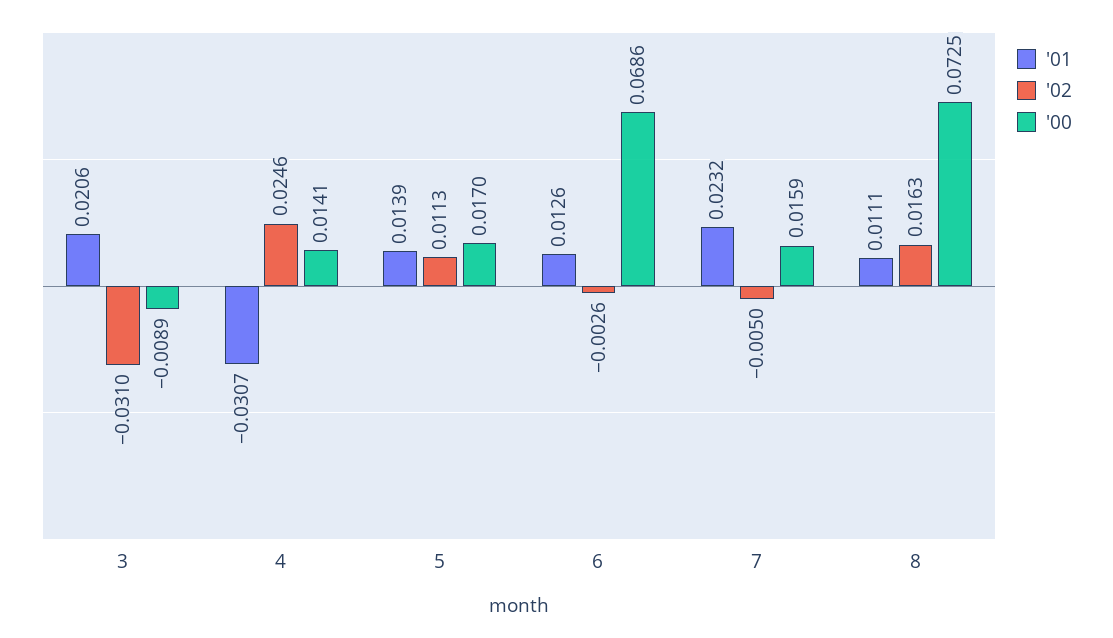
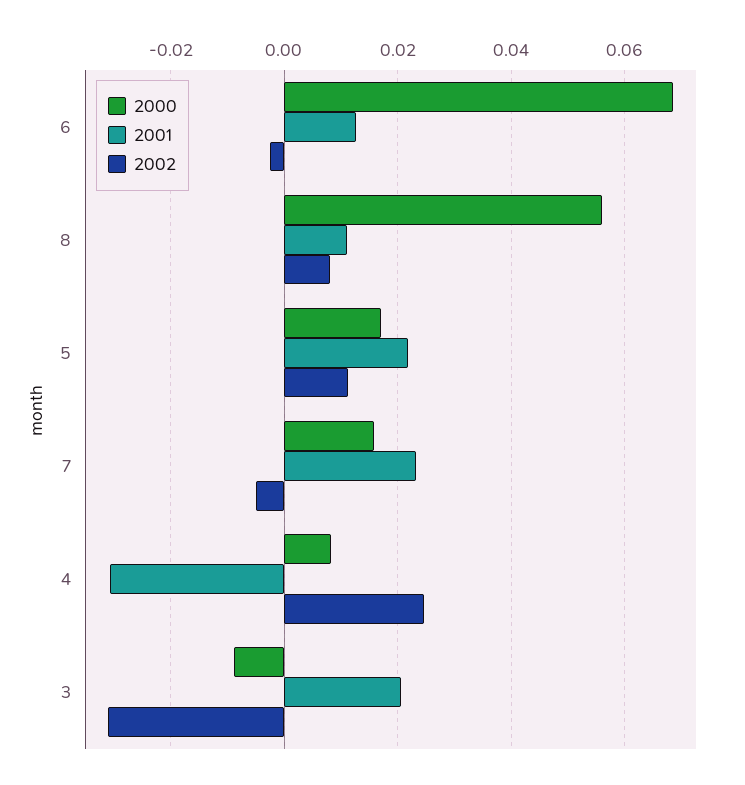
  {
    "'01": {
      "3": 0.0206,
      "4": -0.0307,
-     "5": 0.0139,
+     "5": 0.022,
      "6": 0.0126,
      "7": 0.0232,
      "8": 0.0111
    },
    "'02": {
      "3": -0.031,
      "4": 0.0246,
      "5": 0.0113,
      "6": -0.0026,
      "7": -0.005,
-     "8": 0.0163
+     "8": 0.008
    },
    "'00": {
      "3": -0.0089,
-     "4": 0.0141,
+     "4": 0.008,
      "5": 0.017,
      "6": 0.0686,
      "7": 0.0159,
-     "8": 0.0725
+     "8": 0.056
    }
  }

